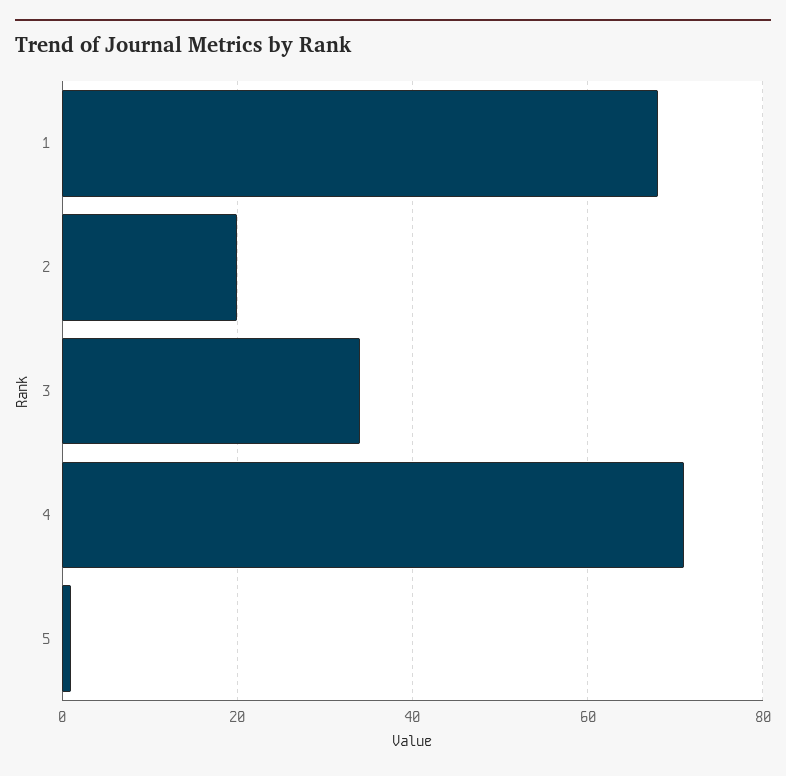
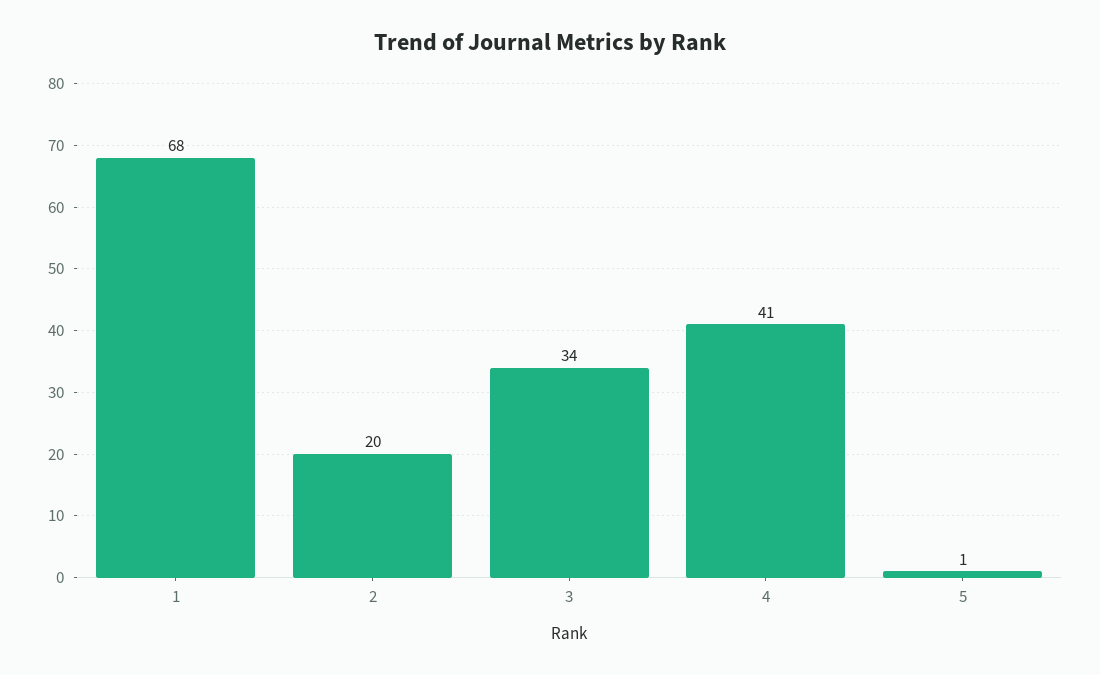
  {
    "1": 68,
    "2": 20,
    "3": 34,
-   "4": 70,
+   "4": 41,
    "5": 1
  }

